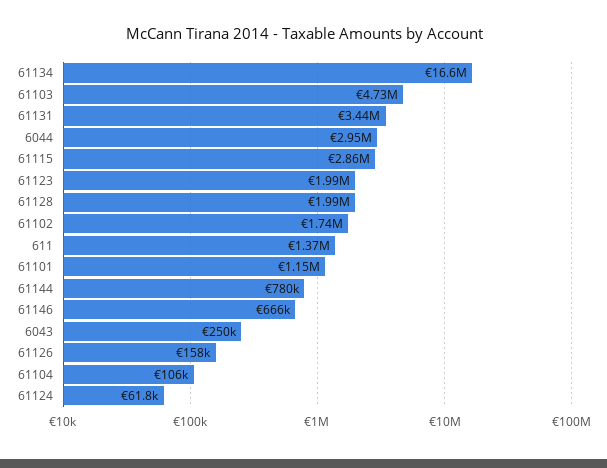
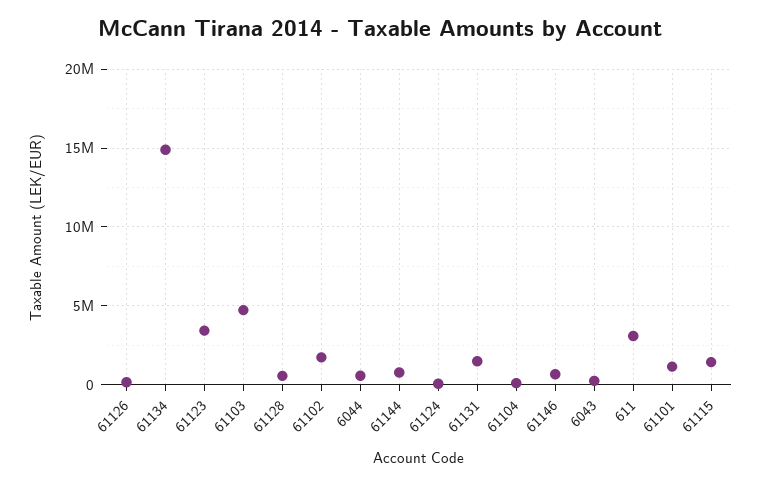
  {
-   "61134": 16600000,
+   "61134": 15000000,
    "61103": 4730000,
-   "61131": 3440000,
+   "61131": 1500000,
-   "6044": 2950000,
+   "6044": 500000,
-   "61115": 2860000,
+   "61115": 1500000,
-   "61123": 1990000,
+   "61123": 3500000,
-   "61128": 1990000,
+   "61128": 500000,
    "61102": 1740000,
-   "611": 1370000,
+   "611": 3000000,
    "61101": 1150000,
    "61144": 780000,
    "61146": 666000,
    "6043": 250000,
    "61126": 158000,
    "61104": 106000,
    "61124": 61800
  }

